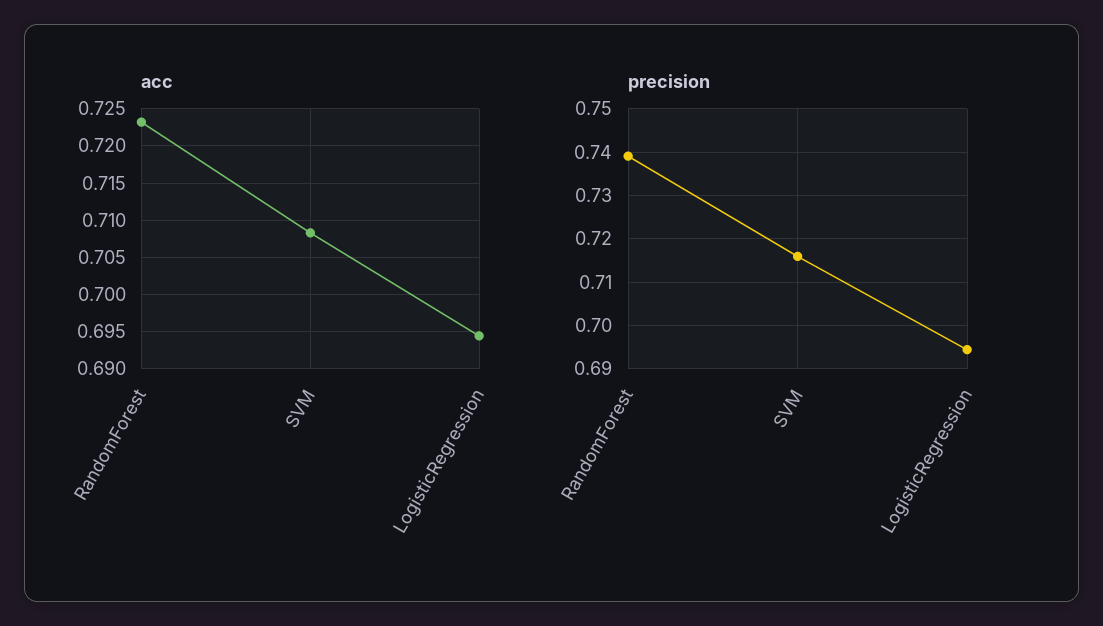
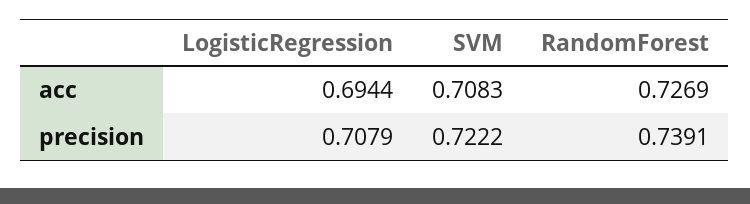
  {
    "acc": {
-     "RandomForest": 0.723,
+     "RandomForest": 0.7269,
      "SVM": 0.7083,
      "LogisticRegression": 0.6944
    },
    "precision": {
      "RandomForest": 0.7391,
-     "SVM": 0.716,
+     "SVM": 0.7222,
-     "LogisticRegression": 0.694
+     "LogisticRegression": 0.7079
    }
  }

